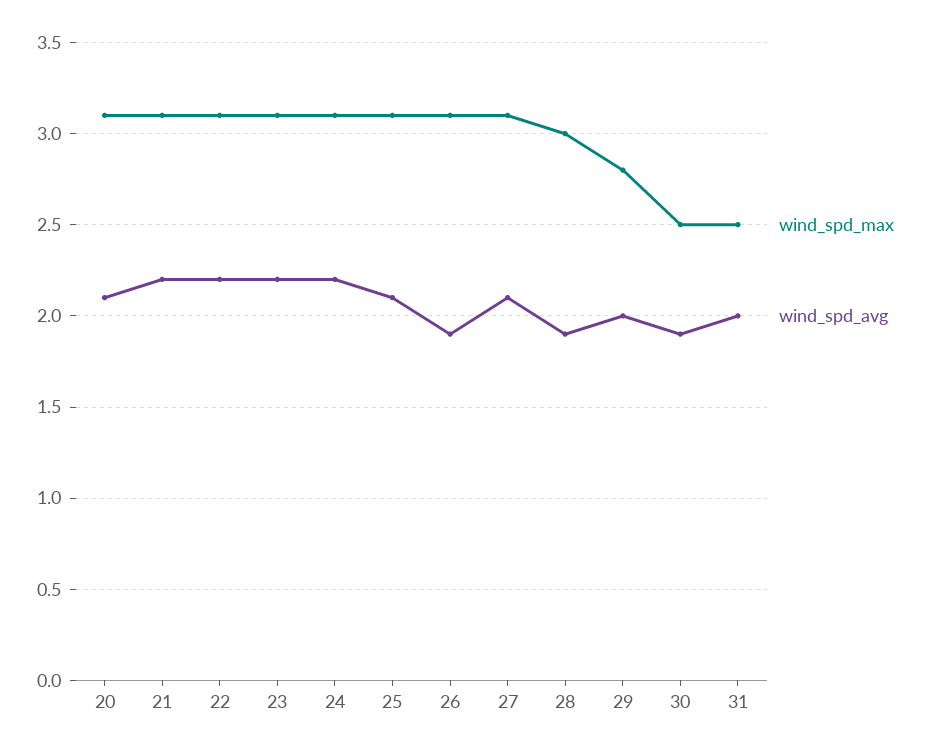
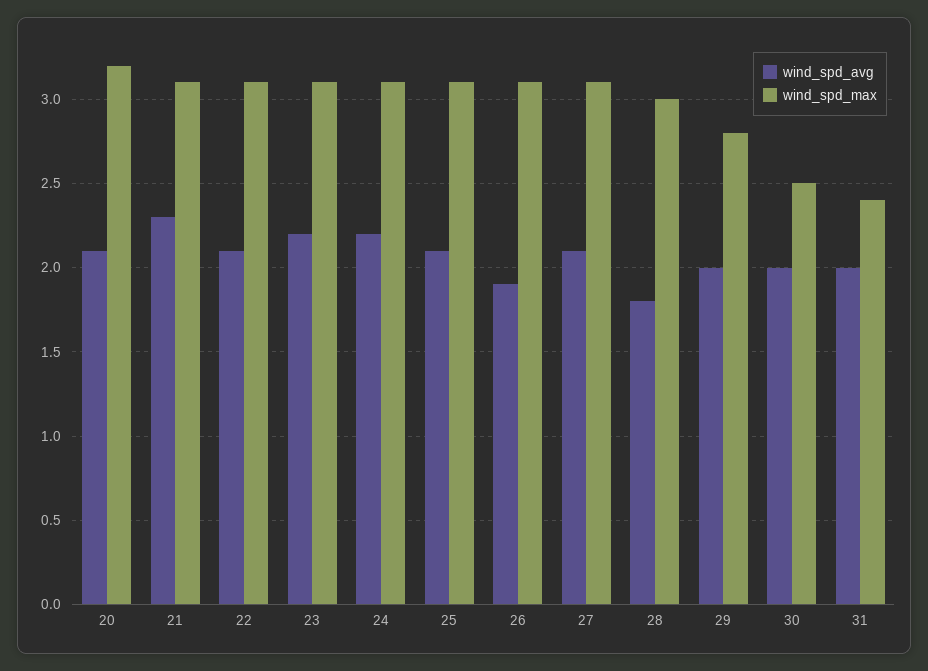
  {
    "wind_spd_max": {
-     "20": 3.1,
+     "20": 3.2,
      "21": 3.1,
      "22": 3.1,
      "23": 3.1,
      "24": 3.1,
      "25": 3.1,
      "26": 3.1,
      "27": 3.1,
      "28": 3,
      "29": 2.8,
      "30": 2.5,
-     "31": 2.5
+     "31": 2.4
    },
    "wind_spd_avg": {
      "20": 2.1,
-     "21": 2.2,
+     "21": 2.3,
-     "22": 2.2,
+     "22": 2.1,
      "23": 2.2,
      "24": 2.2,
      "25": 2.1,
      "26": 1.9,
      "27": 2.1,
-     "28": 1.9,
+     "28": 1.8,
      "29": 2,
-     "30": 1.9,
+     "30": 2,
      "31": 2
    }
  }

